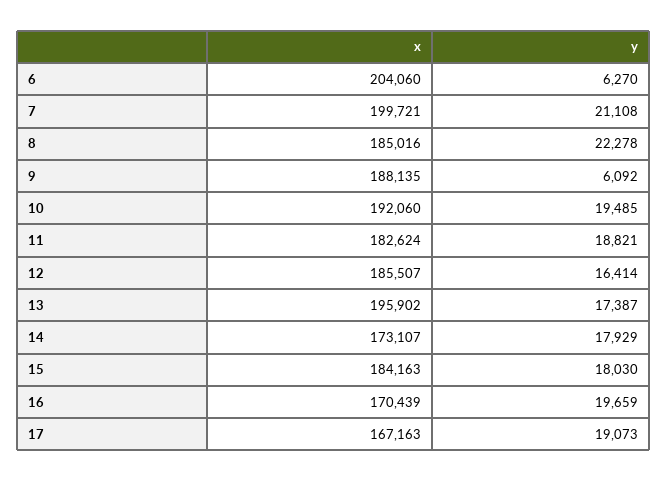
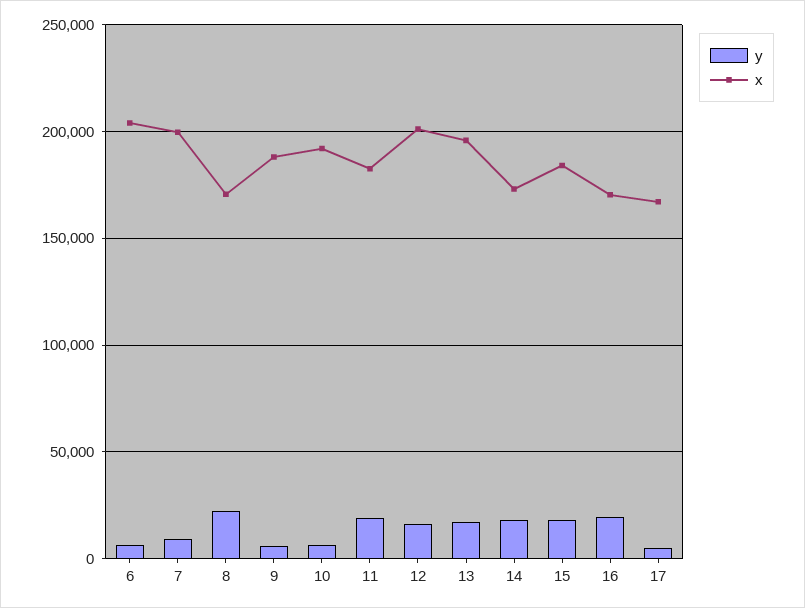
  {
    "x": {
      "6": 204060,
      "7": 199721,
-     "8": 185016,
+     "8": 170000,
      "9": 188135,
      "10": 192060,
      "11": 182624,
-     "12": 185507,
+     "12": 200000,
      "13": 195902,
      "14": 173107,
      "15": 184163,
      "16": 170439,
      "17": 167163
    },
    "y": {
      "6": 6270,
-     "7": 21108,
+     "7": 10000,
      "8": 22278,
      "9": 6092,
-     "10": 19485,
+     "10": 5000,
      "11": 18821,
      "12": 16414,
      "13": 17387,
      "14": 17929,
      "15": 18030,
      "16": 19659,
-     "17": 19073
+     "17": 5000
    }
  }

